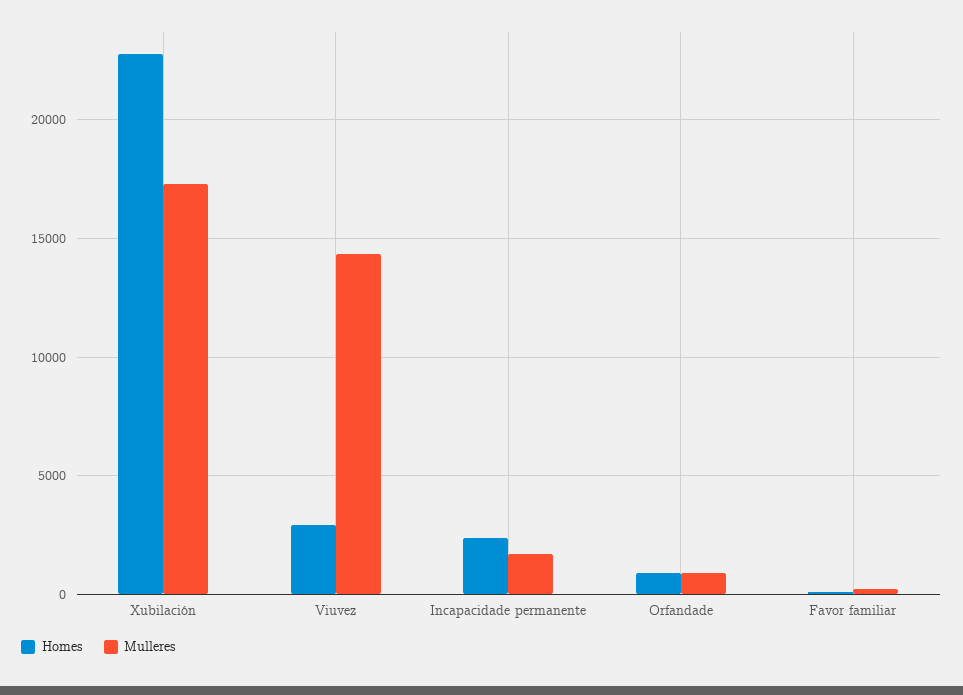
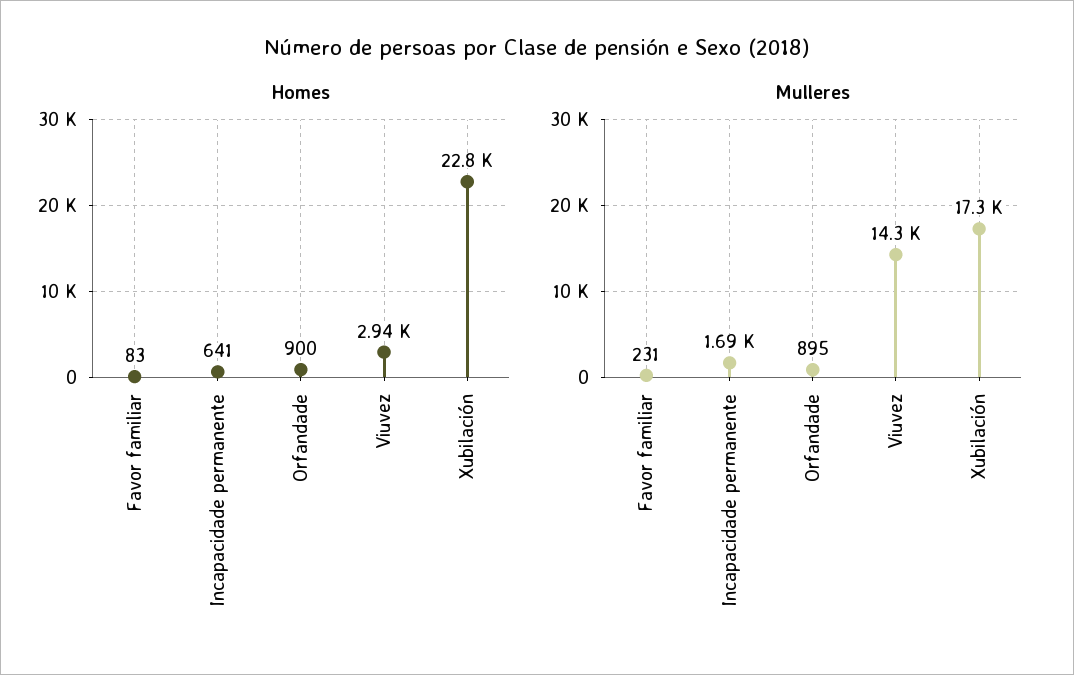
  {
    "Homes": {
      "Xubilación": 22800,
      "Viuvez": 2940,
-     "Incapacidade permanente": 2500,
+     "Incapacidade permanente": 641,
      "Orfandade": 900,
      "Favor familiar": 83
    },
    "Mulleres": {
      "Xubilación": 17300,
      "Viuvez": 14300,
      "Incapacidade permanente": 1690,
      "Orfandade": 895,
      "Favor familiar": 231
    }
  }

